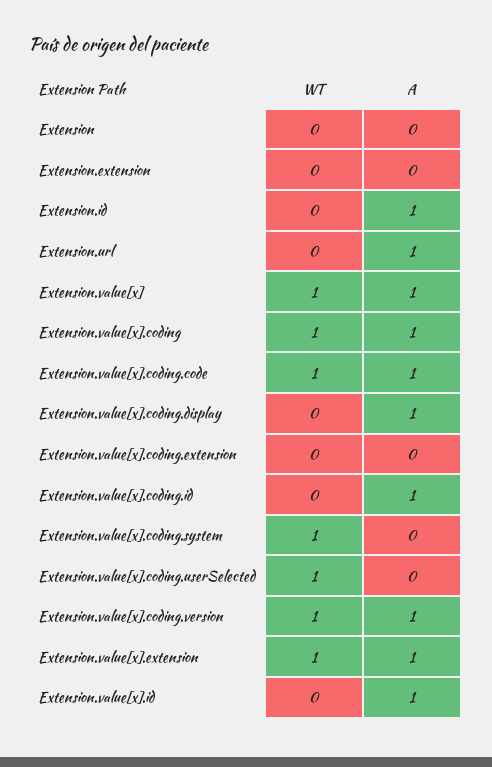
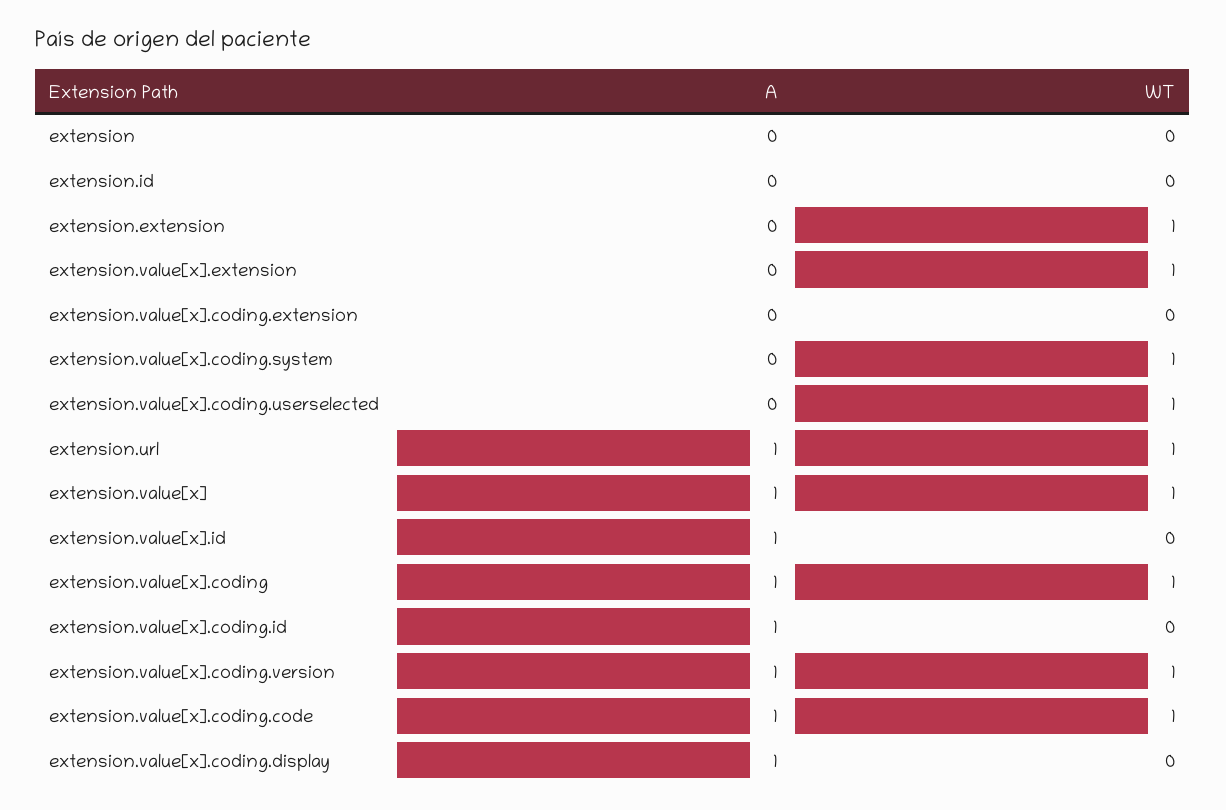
  {
    "WT": {
      "Extension": 0,
-     "Extension.extension": 0,
+     "Extension.extension": 1,
      "Extension.id": 0,
-     "Extension.url": 0,
+     "Extension.url": 1,
      "Extension.value[x]": 1,
      "Extension.value[x].coding": 1,
      "Extension.value[x].coding.code": 1,
      "Extension.value[x].coding.display": 0,
      "Extension.value[x].coding.extension": 0,
      "Extension.value[x].coding.id": 0,
      "Extension.value[x].coding.system": 1,
      "Extension.value[x].coding.userSelected": 1,
      "Extension.value[x].coding.version": 1,
      "Extension.value[x].extension": 1,
      "Extension.value[x].id": 0
    },
    "A": {
      "Extension": 0,
      "Extension.extension": 0,
-     "Extension.id": 1,
+     "Extension.id": 0,
      "Extension.url": 1,
      "Extension.value[x]": 1,
      "Extension.value[x].coding": 1,
      "Extension.value[x].coding.code": 1,
      "Extension.value[x].coding.display": 1,
      "Extension.value[x].coding.extension": 0,
      "Extension.value[x].coding.id": 1,
      "Extension.value[x].coding.system": 0,
      "Extension.value[x].coding.userSelected": 0,
      "Extension.value[x].coding.version": 1,
-     "Extension.value[x].extension": 1,
+     "Extension.value[x].extension": 0,
      "Extension.value[x].id": 1
    }
  }

